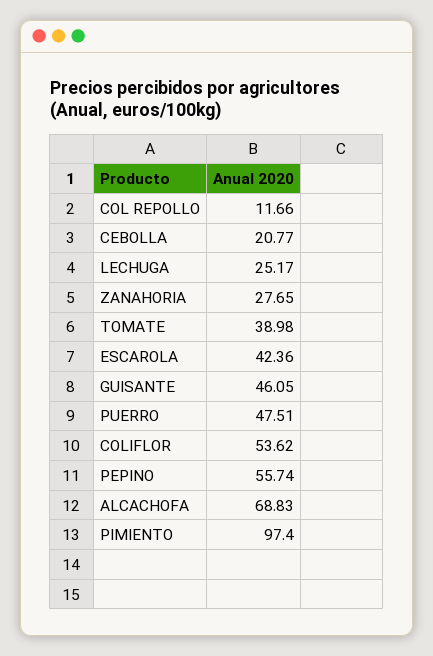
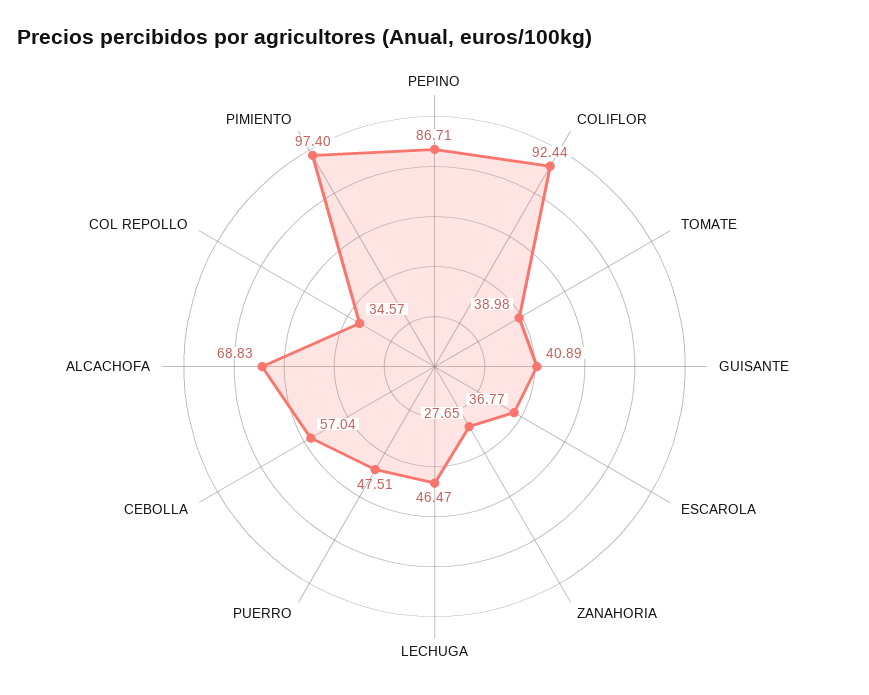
  {
-   "COL REPOLLO": 11.66,
+   "COL REPOLLO": 34.57,
-   "CEBOLLA": 20.77,
+   "CEBOLLA": 57.04,
-   "LECHUGA": 25.17,
+   "LECHUGA": 46.47,
    "ZANAHORIA": 27.65,
    "TOMATE": 38.98,
-   "ESCAROLA": 42.36,
+   "ESCAROLA": 36.77,
-   "GUISANTE": 46.05,
+   "GUISANTE": 40.89,
    "PUERRO": 47.51,
-   "COLIFLOR": 53.62,
+   "COLIFLOR": 92.44,
-   "PEPINO": 55.74,
+   "PEPINO": 86.71,
    "ALCACHOFA": 68.83,
    "PIMIENTO": 97.4
  }

